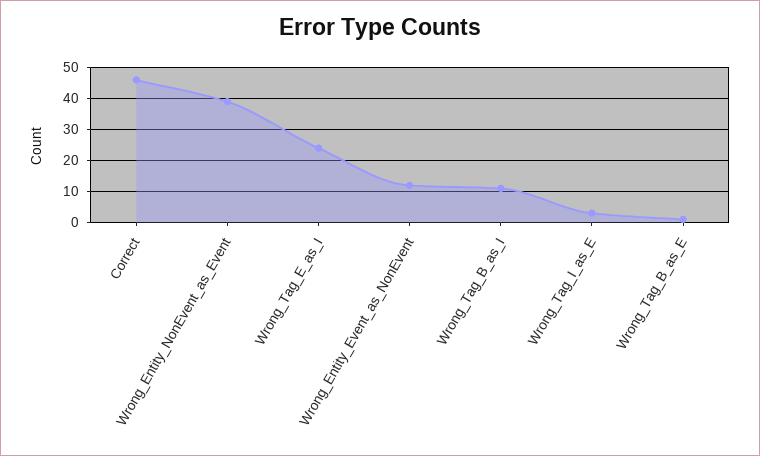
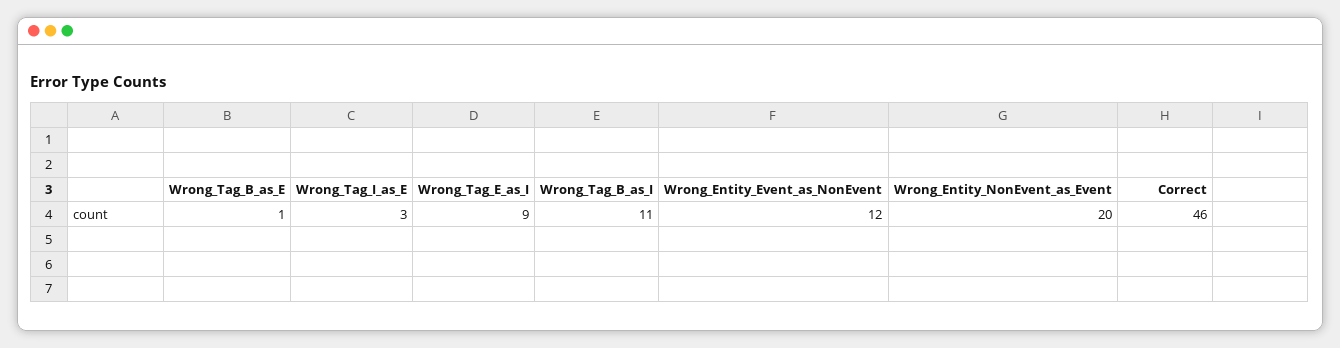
  {
    "Correct": 46,
-   "Wrong_Entity_NonEvent_as_Event": 40,
+   "Wrong_Entity_NonEvent_as_Event": 20,
-   "Wrong_Tag_E_as_I": 25,
+   "Wrong_Tag_E_as_I": 9,
    "Wrong_Entity_Event_as_NonEvent": 12,
    "Wrong_Tag_B_as_I": 11,
    "Wrong_Tag_I_as_E": 3,
    "Wrong_Tag_B_as_E": 1
  }

